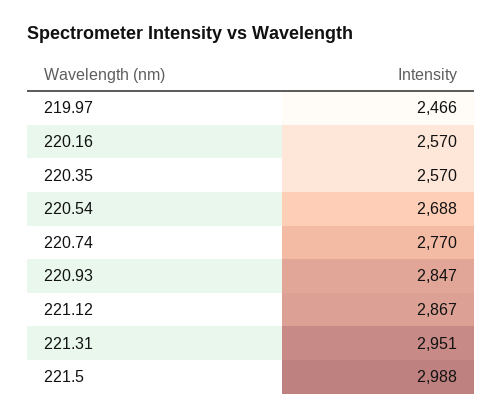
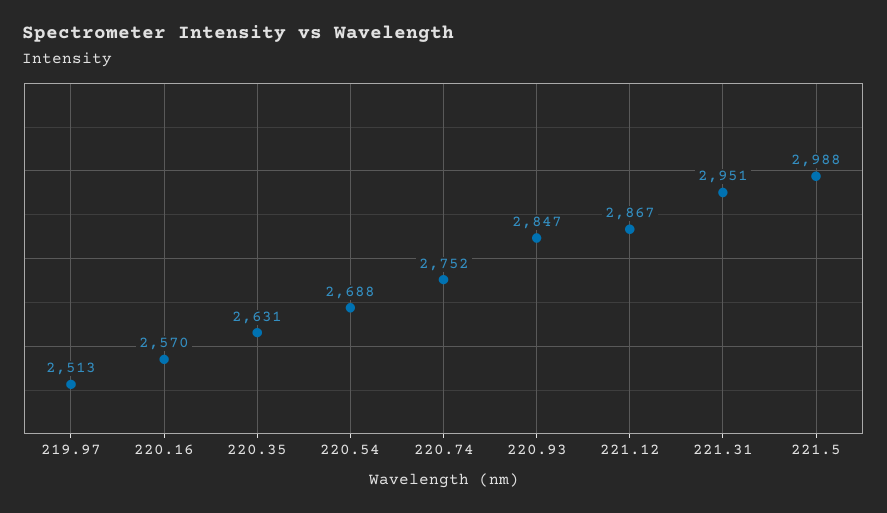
  {
-   "219.97": 2466,
+   "219.97": 2513,
    "220.16": 2570,
-   "220.35": 2570,
+   "220.35": 2631,
    "220.54": 2688,
-   "220.74": 2770,
+   "220.74": 2752,
    "220.93": 2847,
    "221.12": 2867,
    "221.31": 2951,
    "221.5": 2988
  }

